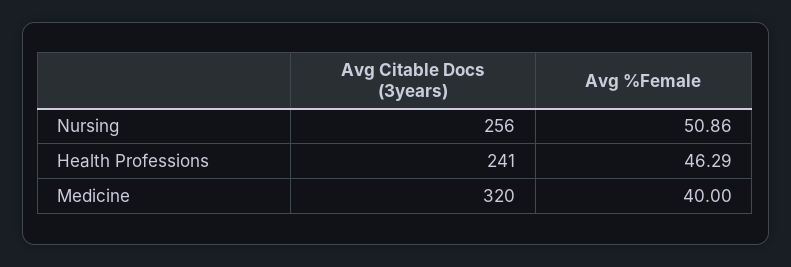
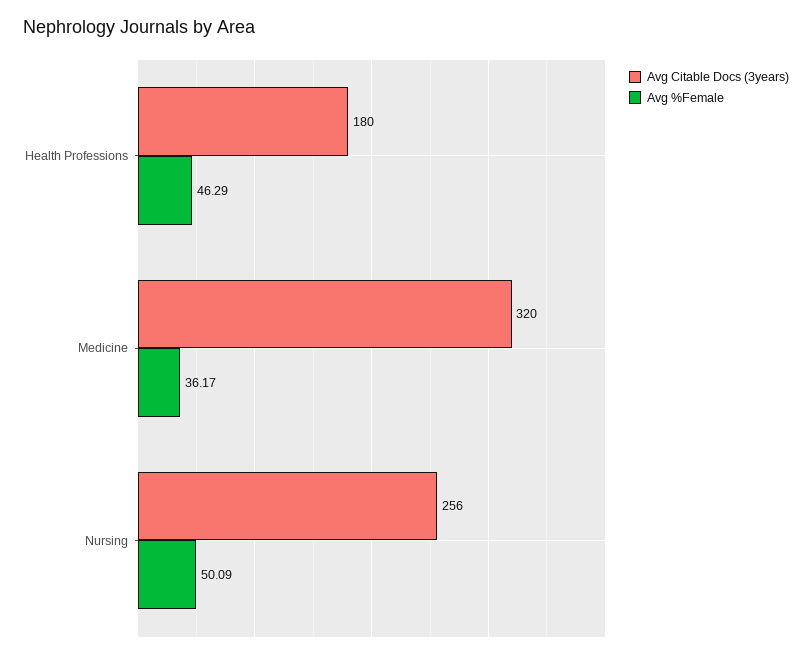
  {
    "Avg Citable Docs (3years)": {
      "Nursing": 256,
-     "Health Professions": 241,
+     "Health Professions": 180,
      "Medicine": 320
    },
    "Avg %Female": {
-     "Nursing": 50.86,
+     "Nursing": 50.09,
      "Health Professions": 46.29,
-     "Medicine": 40
+     "Medicine": 36.17
    }
  }

